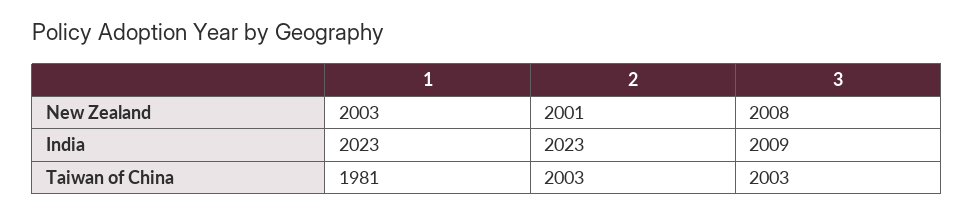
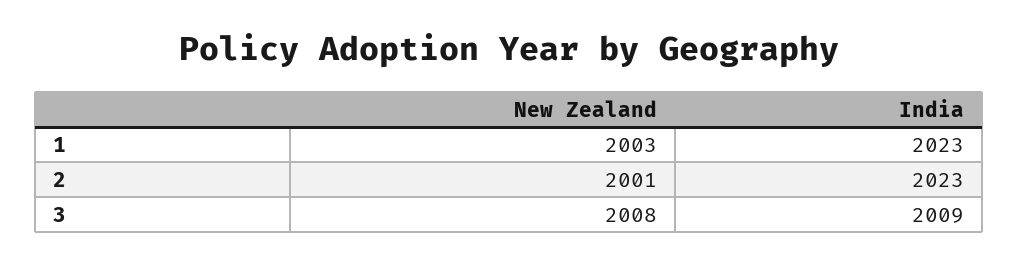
  {
    "1": {
      "New Zealand": 2003,
-     "India": 2023,
+     "India": 2023
-     "Taiwan of China": 1981
    },
    "2": {
      "New Zealand": 2001,
-     "India": 2023,
+     "India": 2023
-     "Taiwan of China": 2003
    },
    "3": {
      "New Zealand": 2008,
-     "India": 2009,
+     "India": 2009
-     "Taiwan of China": 2003
    }
  }

